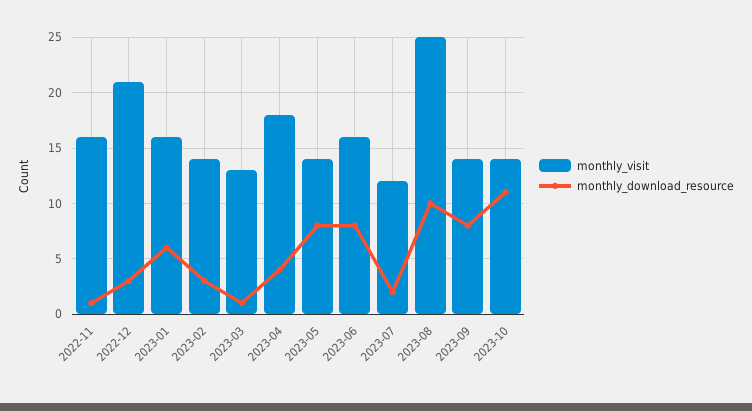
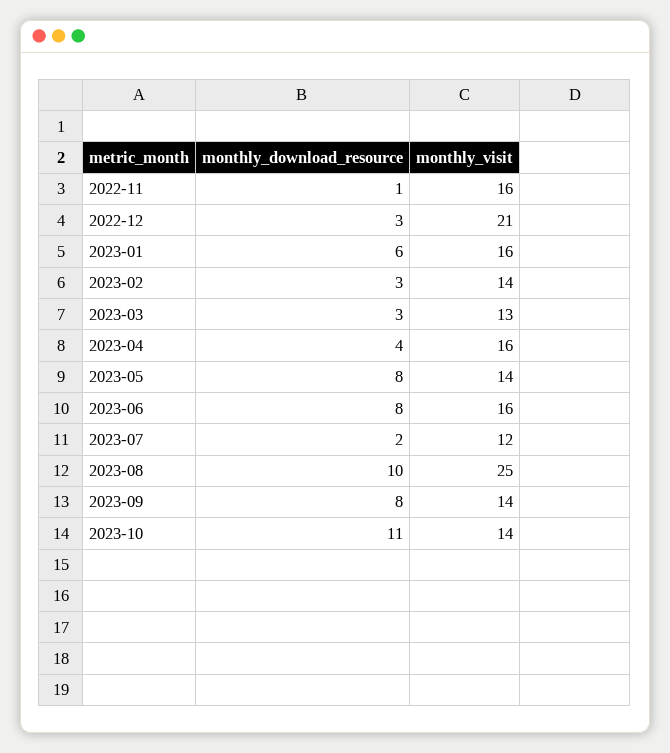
  {
    "monthly_visit": {
      "2022-11": 16,
      "2022-12": 21,
      "2023-01": 16,
      "2023-02": 14,
      "2023-03": 13,
-     "2023-04": 18,
+     "2023-04": 16,
      "2023-05": 14,
      "2023-06": 16,
      "2023-07": 12,
      "2023-08": 25,
      "2023-09": 14,
      "2023-10": 14
    },
    "monthly_download_resource": {
      "2022-11": 1,
      "2022-12": 3,
      "2023-01": 6,
      "2023-02": 3,
-     "2023-03": 1,
+     "2023-03": 3,
      "2023-04": 4,
      "2023-05": 8,
      "2023-06": 8,
      "2023-07": 2,
      "2023-08": 10,
      "2023-09": 8,
      "2023-10": 11
    }
  }

